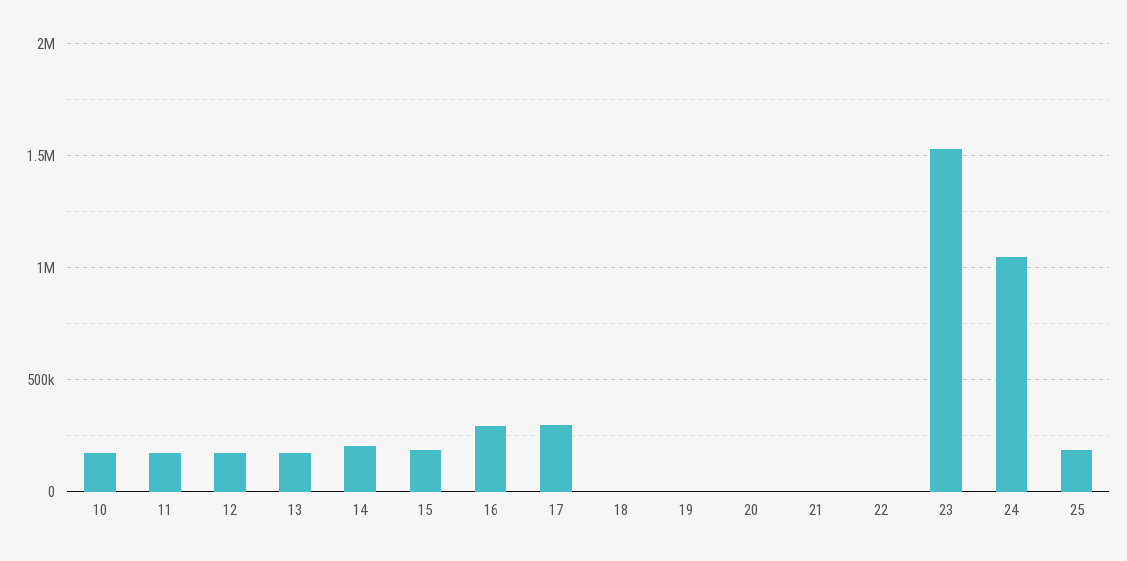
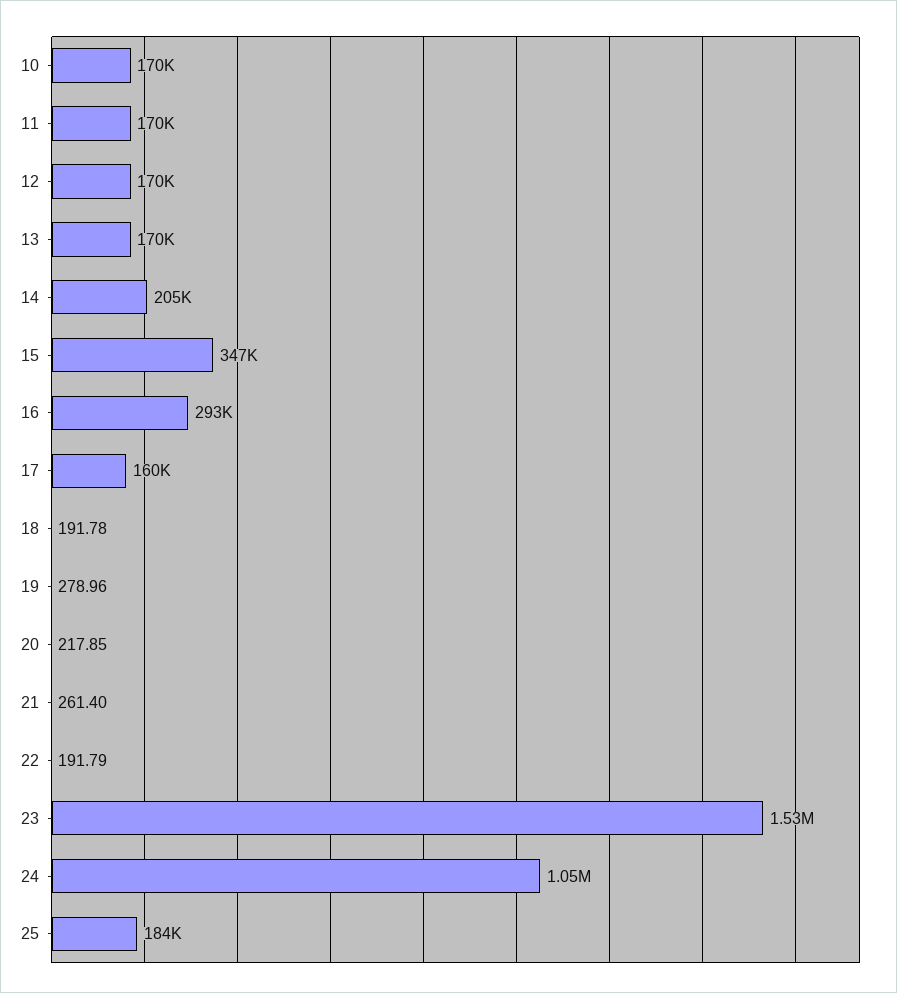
  {
    "10": 170000,
    "11": 170000,
    "12": 170000,
    "13": 170000,
    "14": 205000,
-   "15": 200000,
+   "15": 347000,
    "16": 293000,
-   "17": 300000,
+   "17": 160000,
    "18": 191.78,
    "19": 278.96,
    "20": 217.85,
    "21": 261.4,
    "22": 191.79,
    "23": 1530000,
    "24": 1050000,
    "25": 184000
  }

